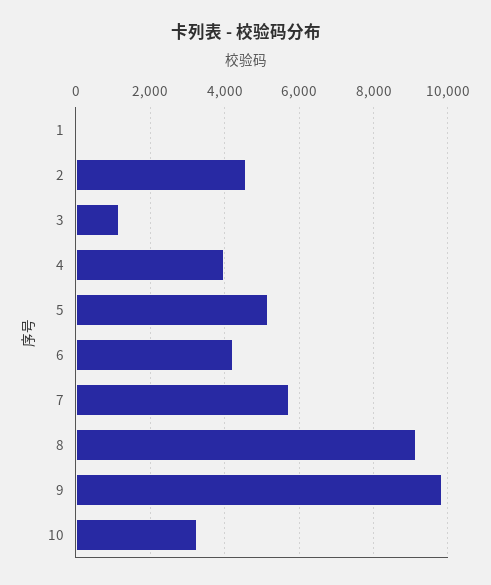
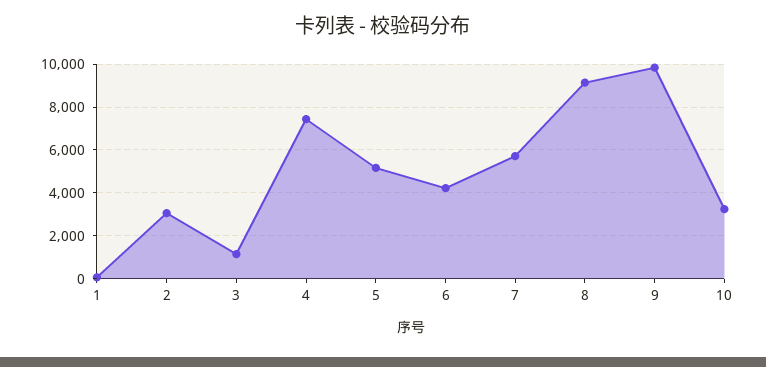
  {
    "1": 0,
-   "2": 4600,
+   "2": 3000,
    "3": 1200,
-   "4": 4000,
+   "4": 7500,
    "5": 5200,
    "6": 4200,
    "7": 5800,
    "8": 9200,
    "9": 9800,
    "10": 3200
  }

